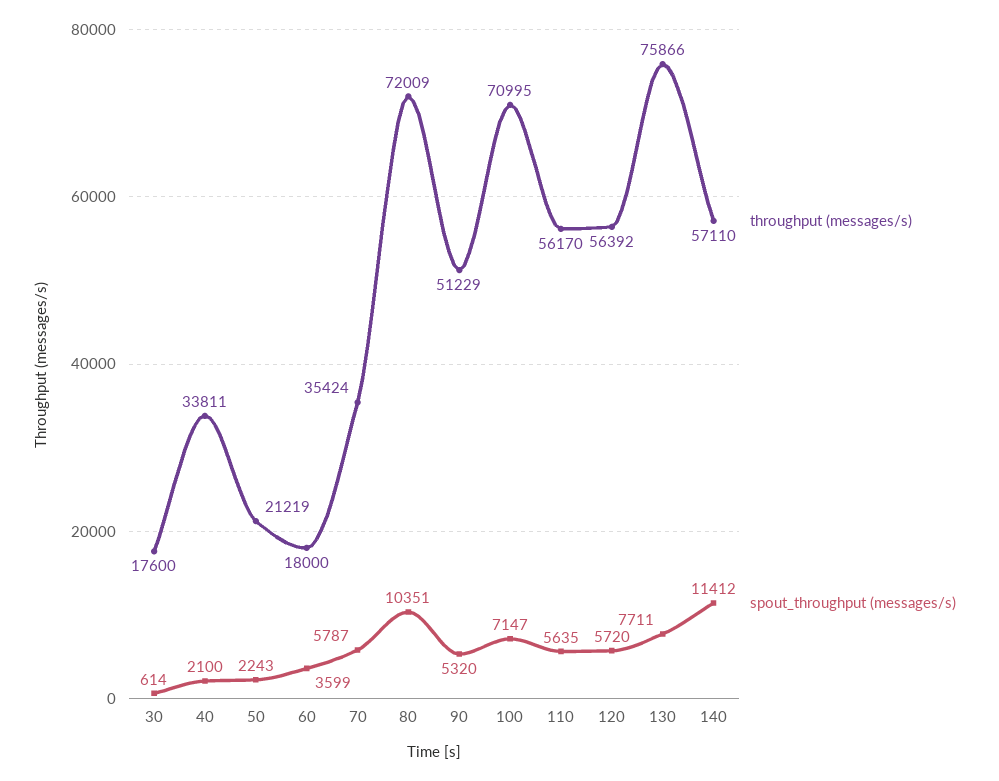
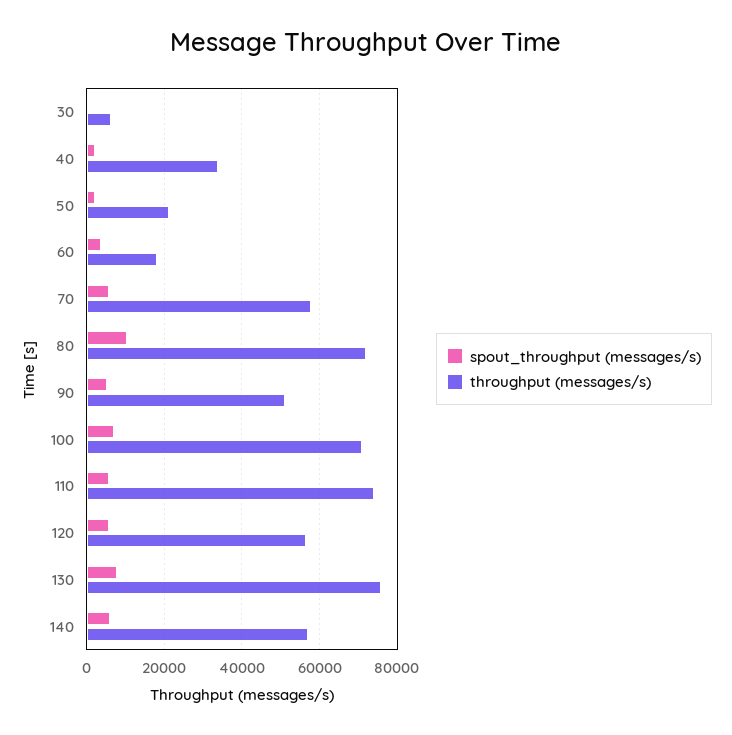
  {
    "throughput (messages/s)": {
-     "30": 17600,
+     "30": 6000,
      "40": 33811,
      "50": 21219,
      "60": 18000,
-     "70": 35424,
+     "70": 58000,
      "80": 72009,
      "90": 51229,
      "100": 70995,
-     "110": 56170,
+     "110": 74000,
      "120": 56392,
      "130": 75866,
      "140": 57110
    },
    "spout_throughput (messages/s)": {
      "30": 614,
      "40": 2100,
      "50": 2243,
      "60": 3599,
      "70": 5787,
      "80": 10351,
      "90": 5320,
      "100": 7147,
      "110": 5635,
      "120": 5720,
      "130": 7711,
-     "140": 11412
+     "140": 6000
    }
  }

